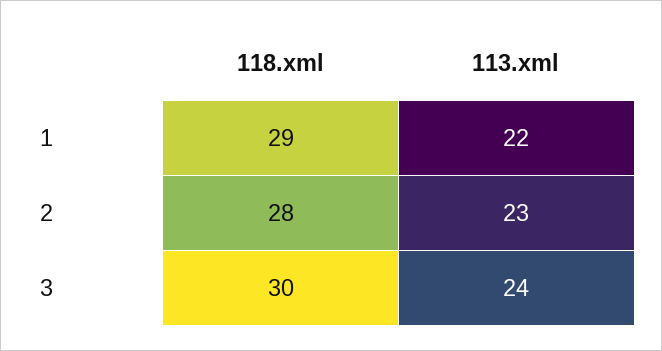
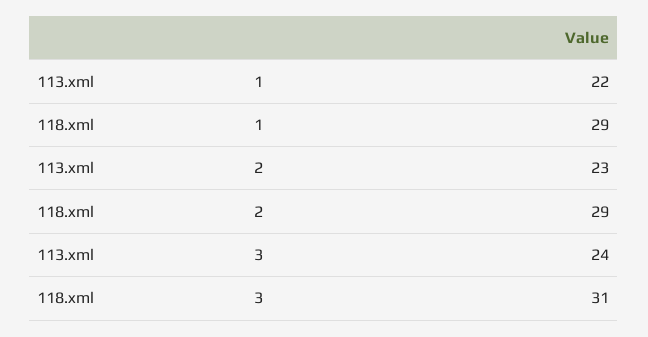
  {
    "118.xml": {
      "1": 29,
-     "2": 28,
+     "2": 29,
-     "3": 30
+     "3": 31
    },
    "113.xml": {
      "1": 22,
      "2": 23,
      "3": 24
    }
  }

